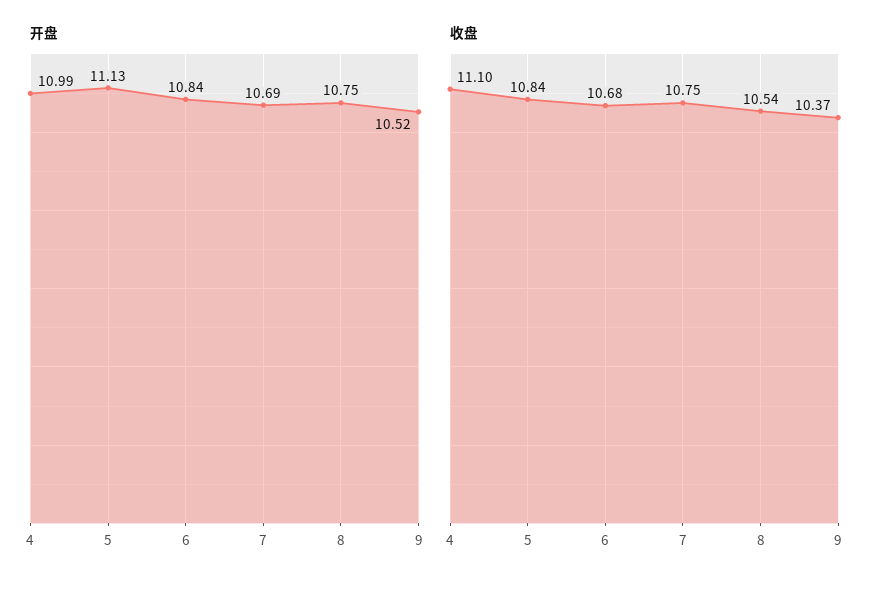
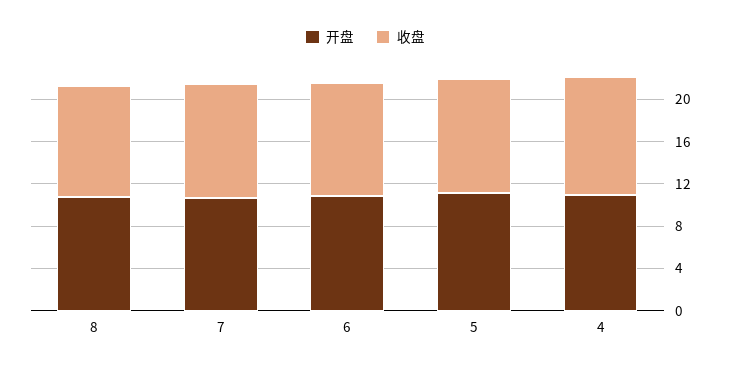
  {
    "开盘": {
      "4": 10.99,
      "5": 11.13,
      "6": 10.84,
      "7": 10.69,
-     "8": 10.75,
+     "8": 10.75
-     "9": 10.52
    },
    "收盘": {
      "4": 11.1,
      "5": 10.84,
      "6": 10.68,
      "7": 10.75,
-     "8": 10.54,
+     "8": 10.54
-     "9": 10.37
    }
  }

